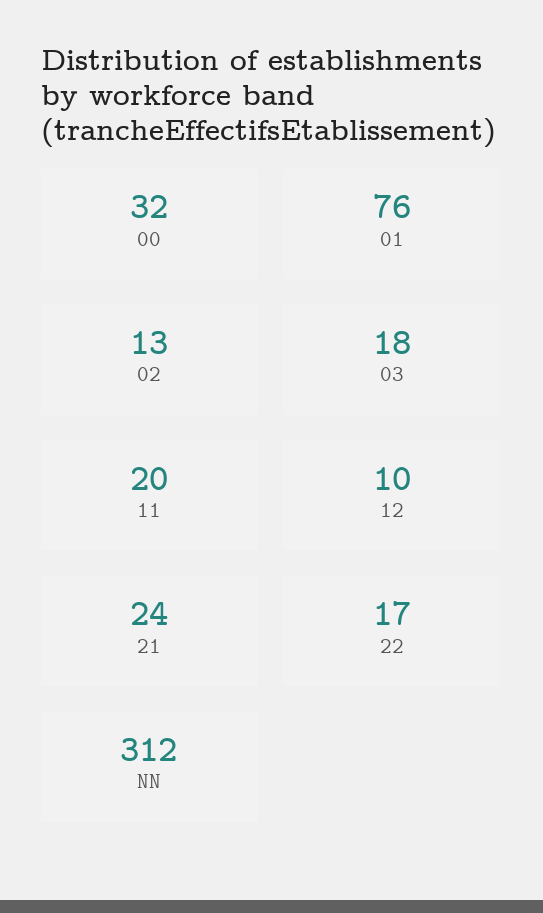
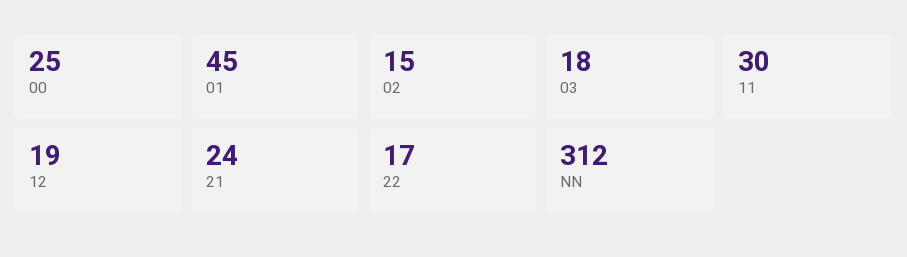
  {
-   "00": 32,
+   "00": 25,
-   "01": 76,
+   "01": 45,
-   "02": 13,
+   "02": 15,
    "03": 18,
-   "11": 20,
+   "11": 30,
-   "12": 10,
+   "12": 19,
    "21": 24,
    "22": 17,
    "NN": 312
  }

